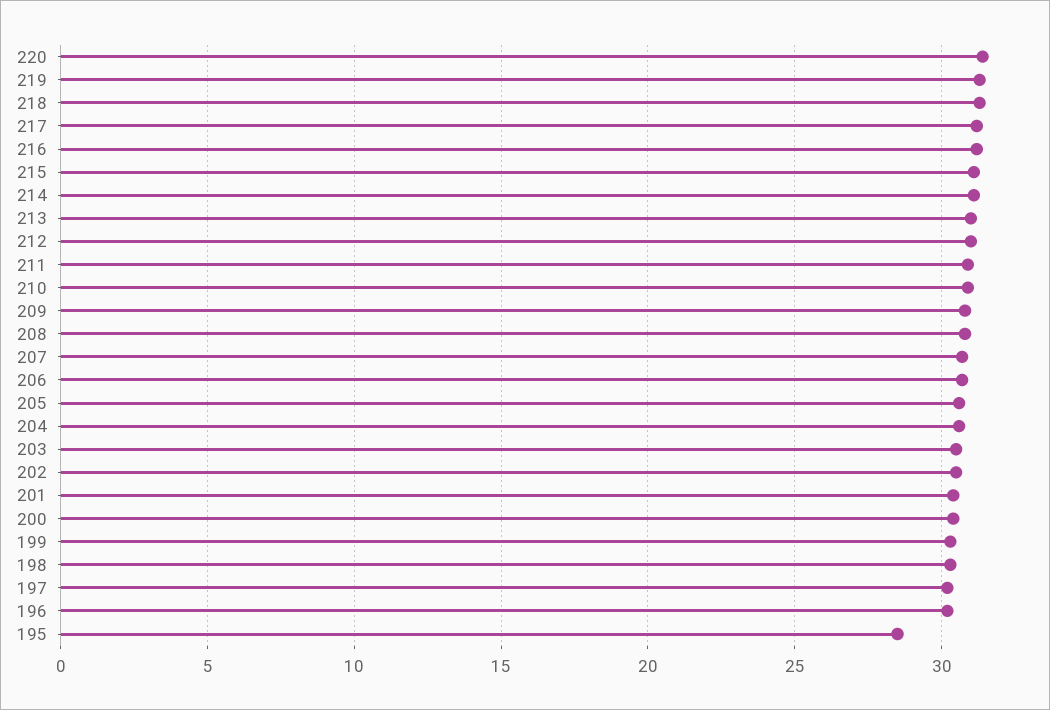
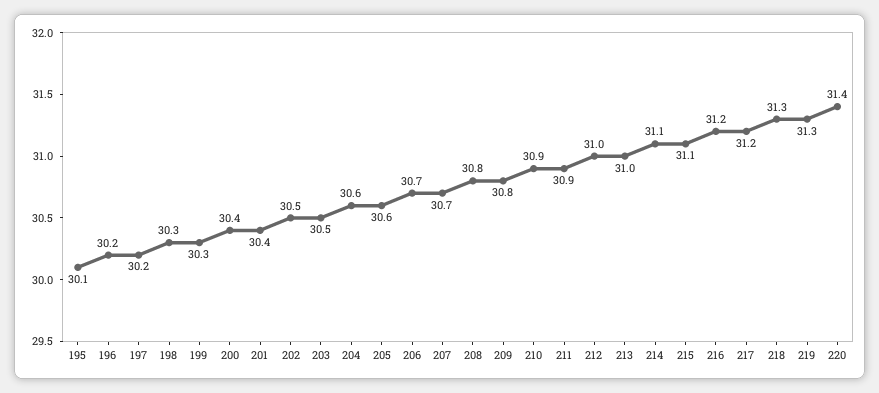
  {
    "220": 31.4,
    "219": 31.3,
    "218": 31.3,
    "217": 31.2,
    "216": 31.2,
    "215": 31.1,
    "214": 31.1,
    "213": 31,
    "212": 31,
    "211": 30.9,
    "210": 30.9,
    "209": 30.8,
    "208": 30.8,
    "207": 30.7,
    "206": 30.7,
    "205": 30.6,
    "204": 30.6,
    "203": 30.5,
    "202": 30.5,
    "201": 30.4,
    "200": 30.4,
    "199": 30.3,
    "198": 30.3,
    "197": 30.2,
    "196": 30.2,
-   "195": 28.5
+   "195": 30.1
  }

